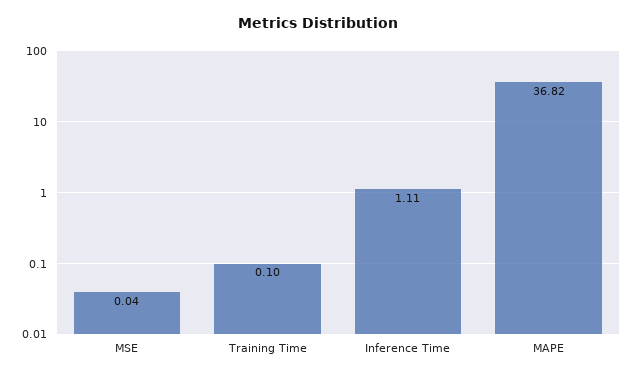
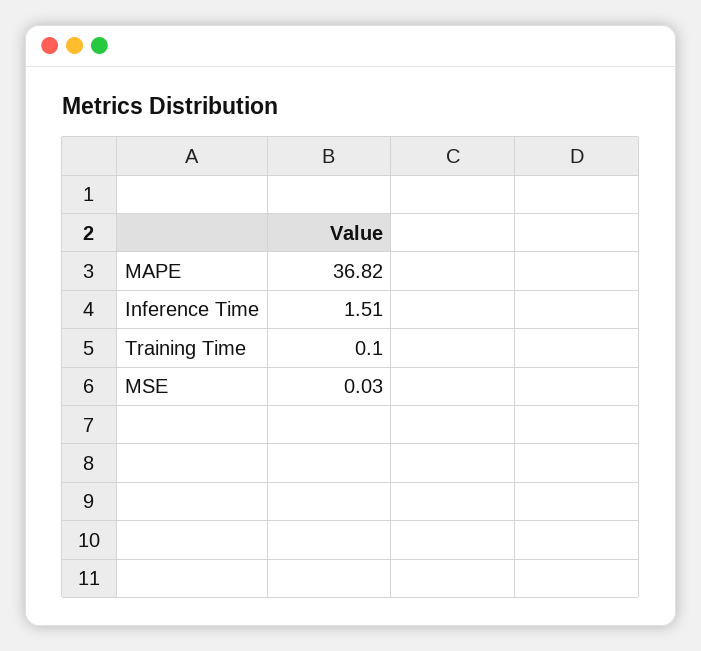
  {
-   "MSE": 0.04,
+   "MSE": 0.03,
    "Training Time": 0.1,
-   "Inference Time": 1.11,
+   "Inference Time": 1.51,
    "MAPE": 36.82
  }

